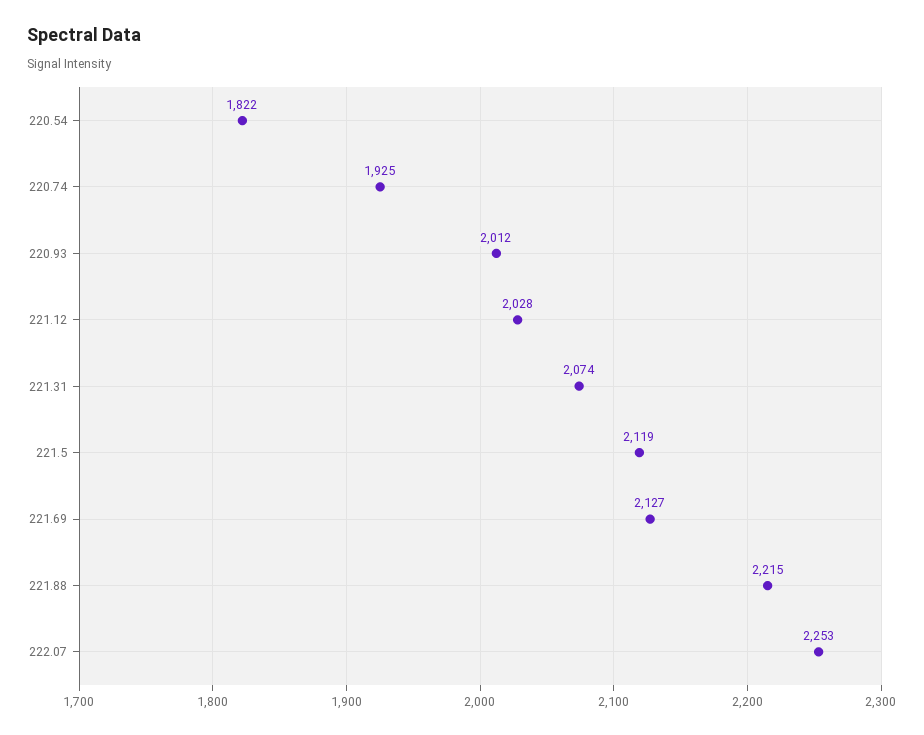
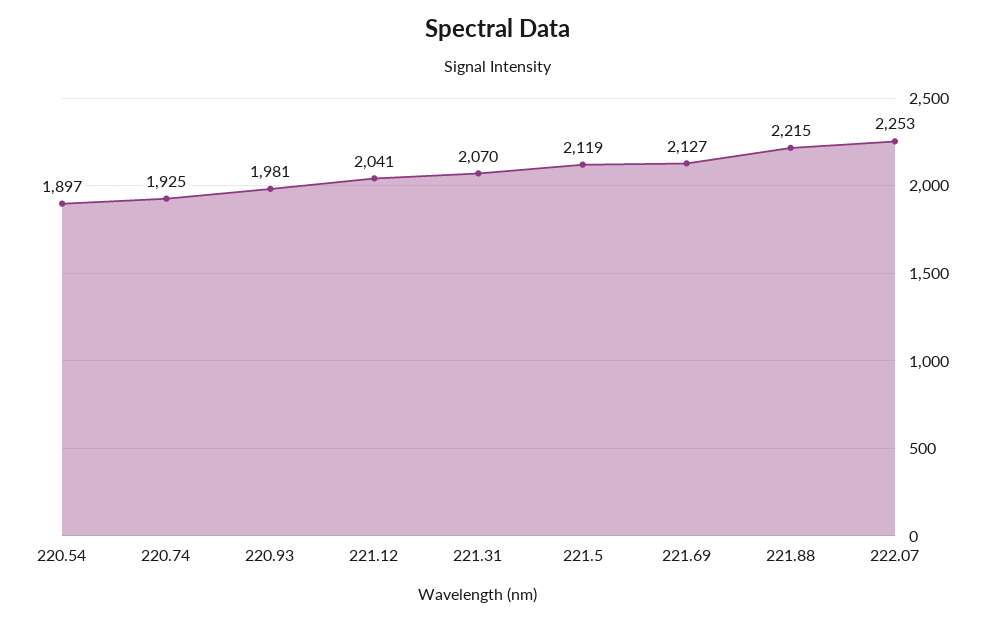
  {
-   "220.54": 1822,
+   "220.54": 1897,
    "220.74": 1925,
-   "220.93": 2012,
+   "220.93": 1981,
-   "221.12": 2028,
+   "221.12": 2041,
-   "221.31": 2074,
+   "221.31": 2070,
    "221.5": 2119,
    "221.69": 2127,
    "221.88": 2215,
    "222.07": 2253
  }

